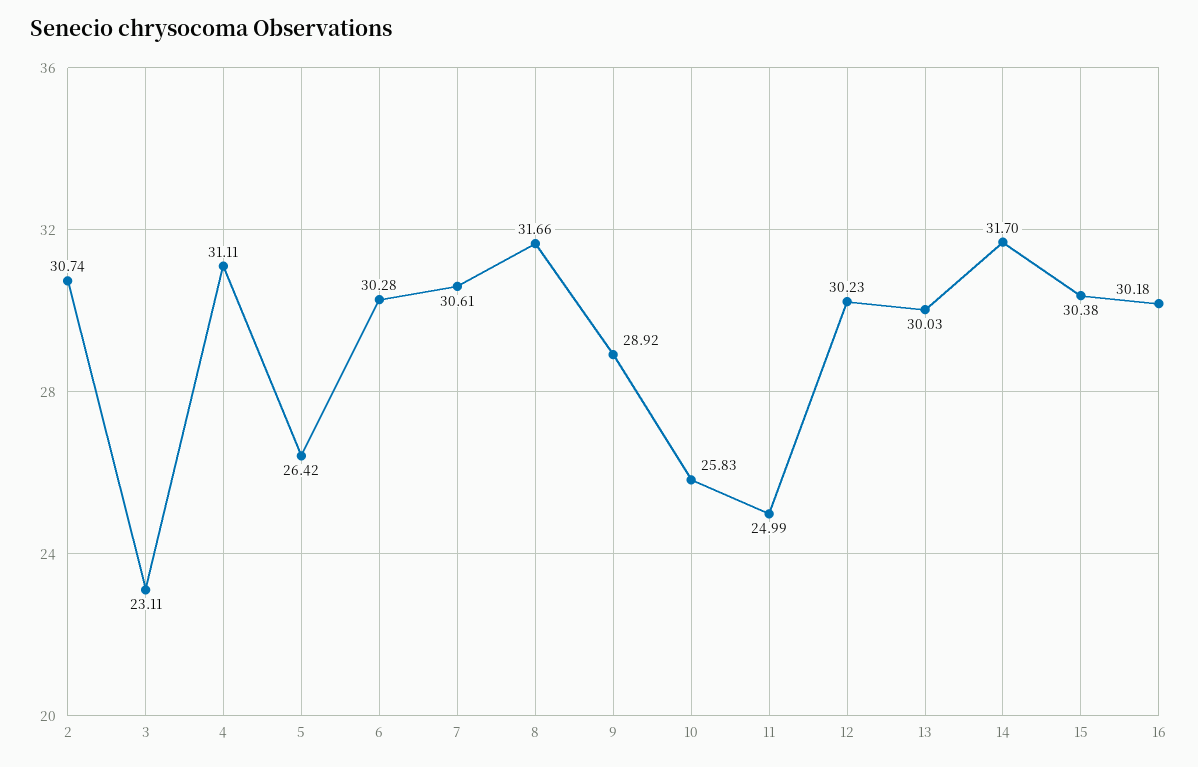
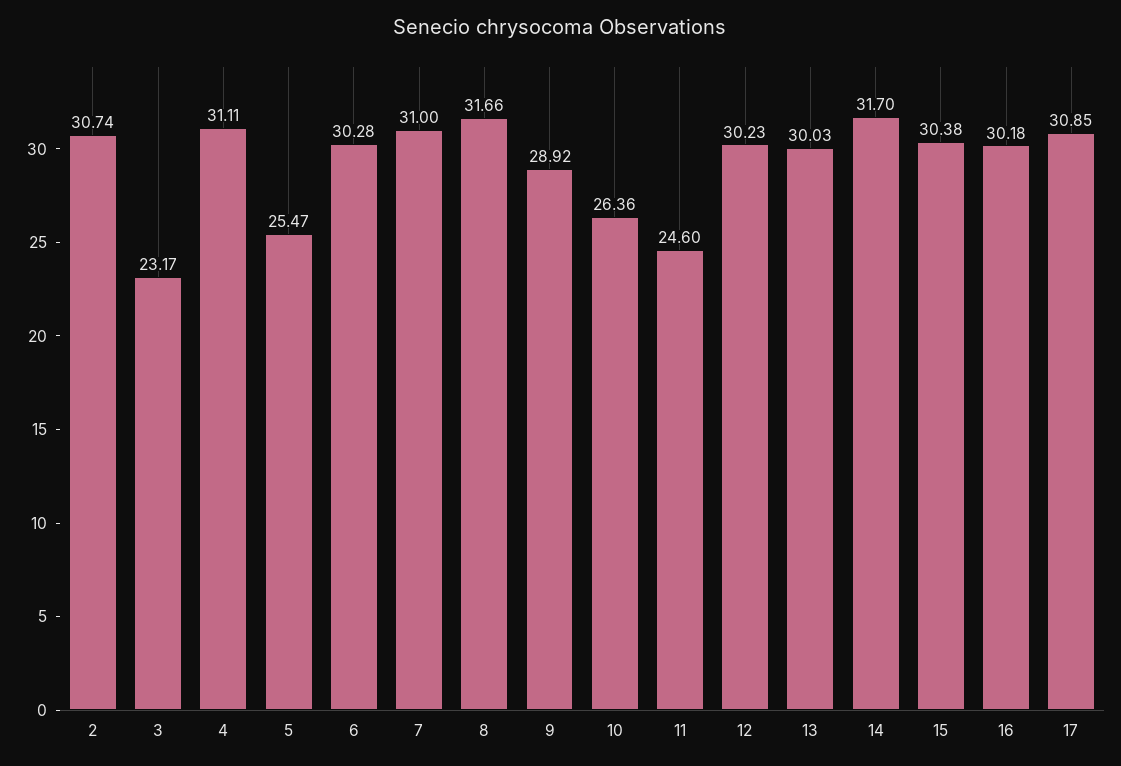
  {
    "2": 30.74,
-   "3": 23.11,
+   "3": 23.17,
    "4": 31.11,
-   "5": 26.42,
+   "5": 25.47,
    "6": 30.28,
-   "7": 30.61,
+   "7": 31,
    "8": 31.66,
    "9": 28.92,
-   "10": 25.83,
+   "10": 26.36,
-   "11": 24.99,
+   "11": 24.6,
    "12": 30.23,
    "13": 30.03,
    "14": 31.7,
    "15": 30.38,
-   "16": 30.18
+   "16": 30.18,
+   "17": 30.85
  }

